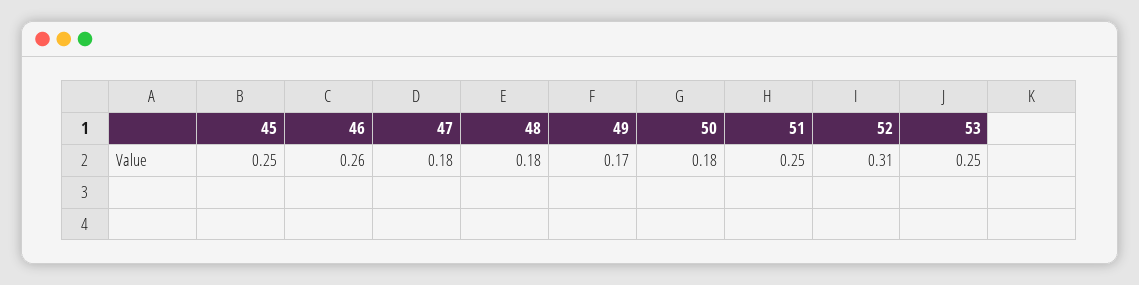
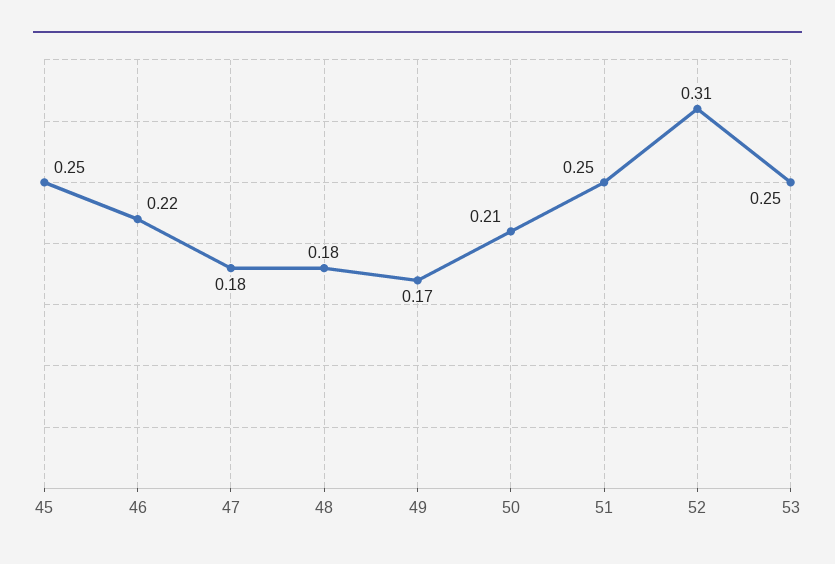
  {
    "45": 0.25,
-   "46": 0.26,
+   "46": 0.22,
    "47": 0.18,
    "48": 0.18,
    "49": 0.17,
-   "50": 0.18,
+   "50": 0.21,
    "51": 0.25,
    "52": 0.31,
    "53": 0.25
  }

